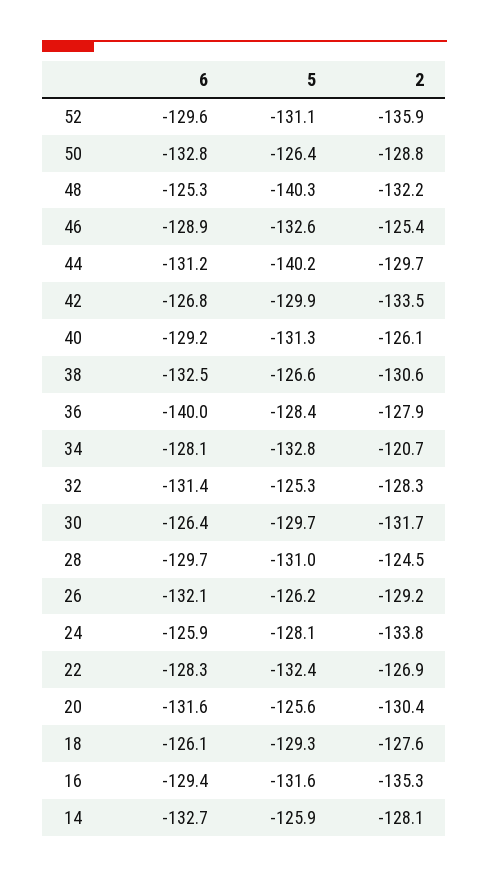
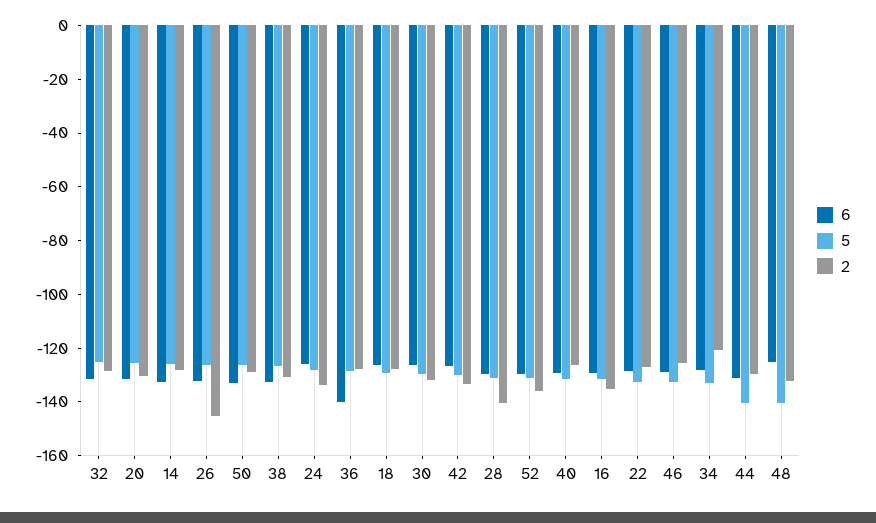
  {
    "6": {
      "52": -129.6,
      "50": -132.8,
      "48": -125.3,
      "46": -128.9,
      "44": -131.2,
      "42": -126.8,
      "40": -129.2,
      "38": -132.5,
      "36": -140,
      "34": -128.1,
      "32": -131.4,
      "30": -126.4,
      "28": -129.7,
      "26": -132.1,
      "24": -125.9,
      "22": -128.3,
      "20": -131.6,
      "18": -126.1,
      "16": -129.4,
      "14": -132.7
    },
    "5": {
      "52": -131.1,
      "50": -126.4,
      "48": -140.3,
      "46": -132.6,
      "44": -140.2,
      "42": -129.9,
      "40": -131.3,
      "38": -126.6,
      "36": -128.4,
      "34": -132.8,
      "32": -125.3,
      "30": -129.7,
      "28": -131,
      "26": -126.2,
      "24": -128.1,
      "22": -132.4,
      "20": -125.6,
      "18": -129.3,
      "16": -131.6,
      "14": -125.9
    },
    "2": {
      "52": -135.9,
      "50": -128.8,
      "48": -132.2,
      "46": -125.4,
      "44": -129.7,
      "42": -133.5,
      "40": -126.1,
      "38": -130.6,
      "36": -127.9,
      "34": -120.7,
      "32": -128.3,
      "30": -131.7,
-     "28": -124.5,
+     "28": -140,
-     "26": -129.2,
+     "26": -145,
      "24": -133.8,
      "22": -126.9,
      "20": -130.4,
      "18": -127.6,
      "16": -135.3,
      "14": -128.1
    }
  }

